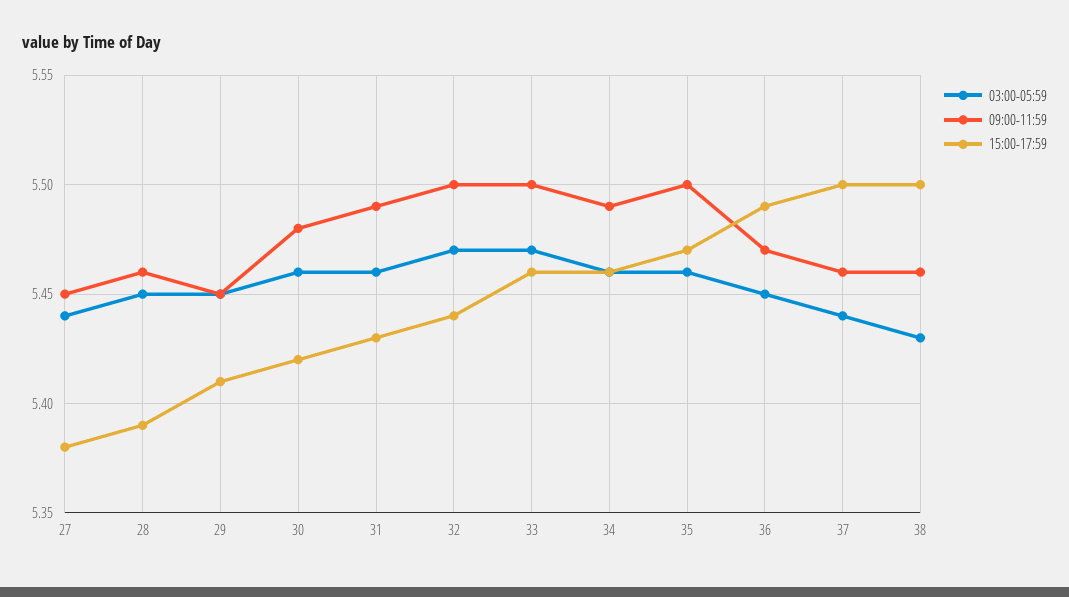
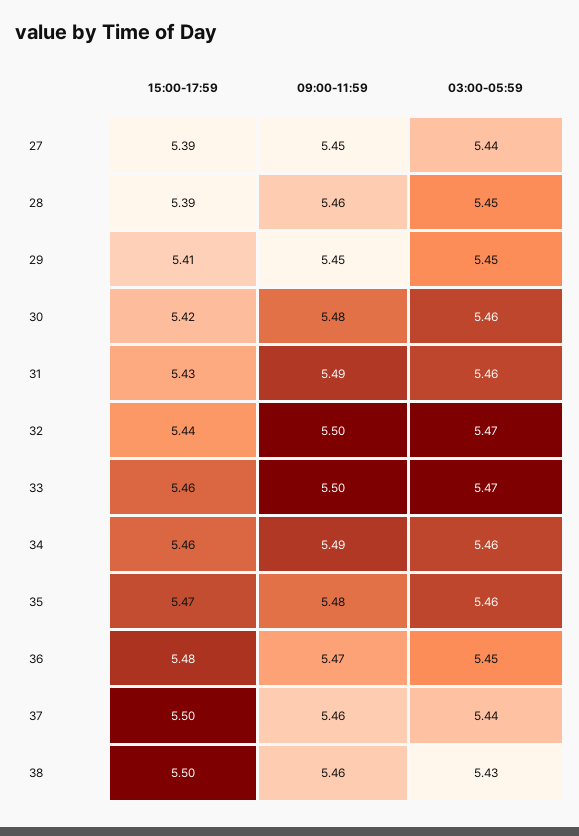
  {
    "03:00-05:59": {
      "27": 5.44,
      "28": 5.45,
      "29": 5.45,
      "30": 5.46,
      "31": 5.46,
      "32": 5.47,
      "33": 5.47,
      "34": 5.46,
      "35": 5.46,
      "36": 5.45,
      "37": 5.44,
      "38": 5.43
    },
    "09:00-11:59": {
      "27": 5.45,
      "28": 5.46,
      "29": 5.45,
      "30": 5.48,
      "31": 5.49,
      "32": 5.5,
      "33": 5.5,
      "34": 5.49,
-     "35": 5.5,
+     "35": 5.48,
      "36": 5.47,
      "37": 5.46,
      "38": 5.46
    },
    "15:00-17:59": {
-     "27": 5.38,
+     "27": 5.39,
      "28": 5.39,
      "29": 5.41,
      "30": 5.42,
      "31": 5.43,
      "32": 5.44,
      "33": 5.46,
      "34": 5.46,
      "35": 5.47,
-     "36": 5.49,
+     "36": 5.48,
      "37": 5.5,
      "38": 5.5
    }
  }

